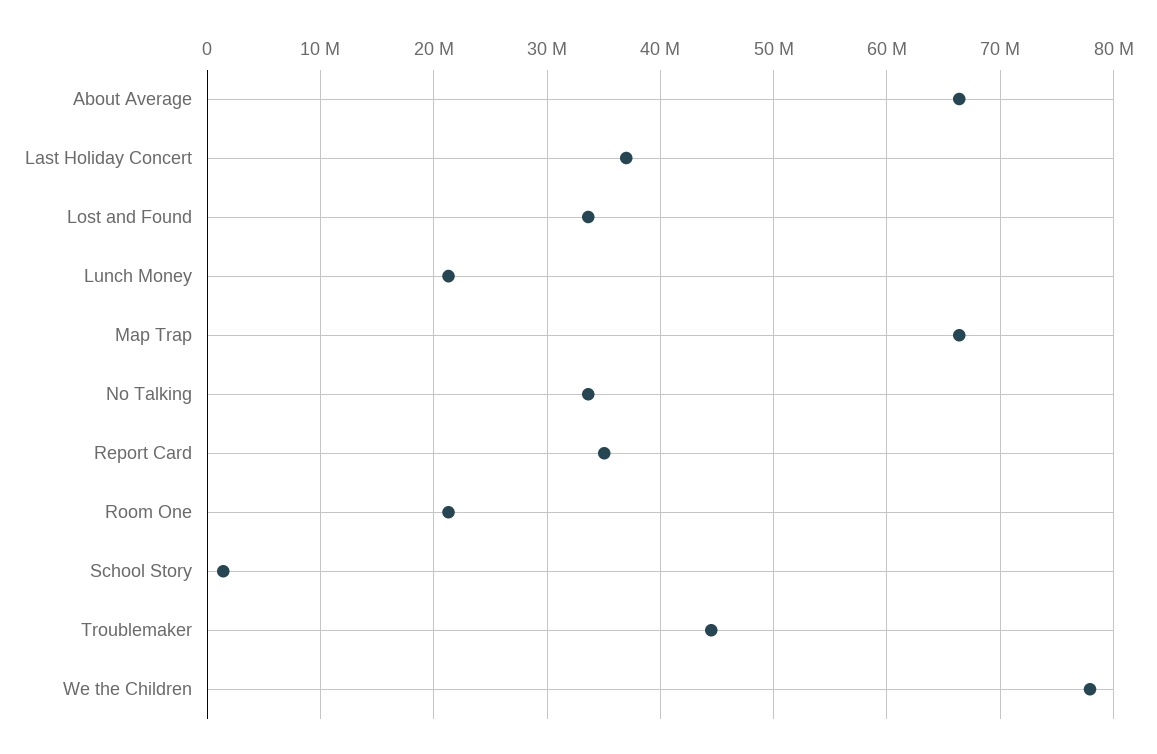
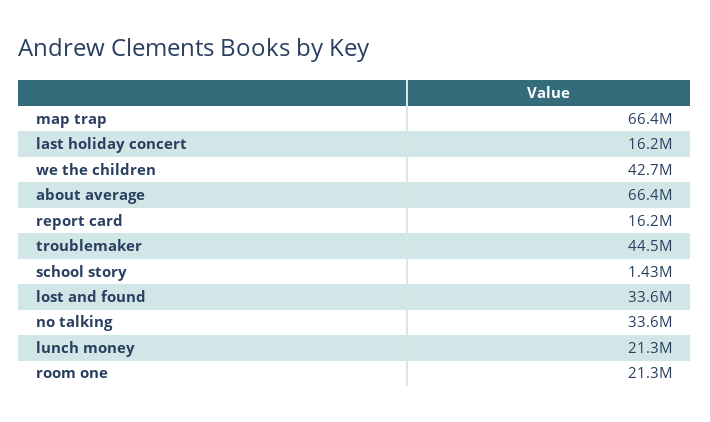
  {
    "About Average": 66400000,
-   "Last Holiday Concert": 37000000,
+   "Last Holiday Concert": 16200000,
    "Lost and Found": 33600000,
    "Lunch Money": 21300000,
    "Map Trap": 66400000,
    "No Talking": 33600000,
-   "Report Card": 35000000,
+   "Report Card": 16200000,
    "Room One": 21300000,
    "School Story": 1430000,
    "Troublemaker": 44500000,
-   "We the Children": 78000000
+   "We the Children": 42700000
  }

